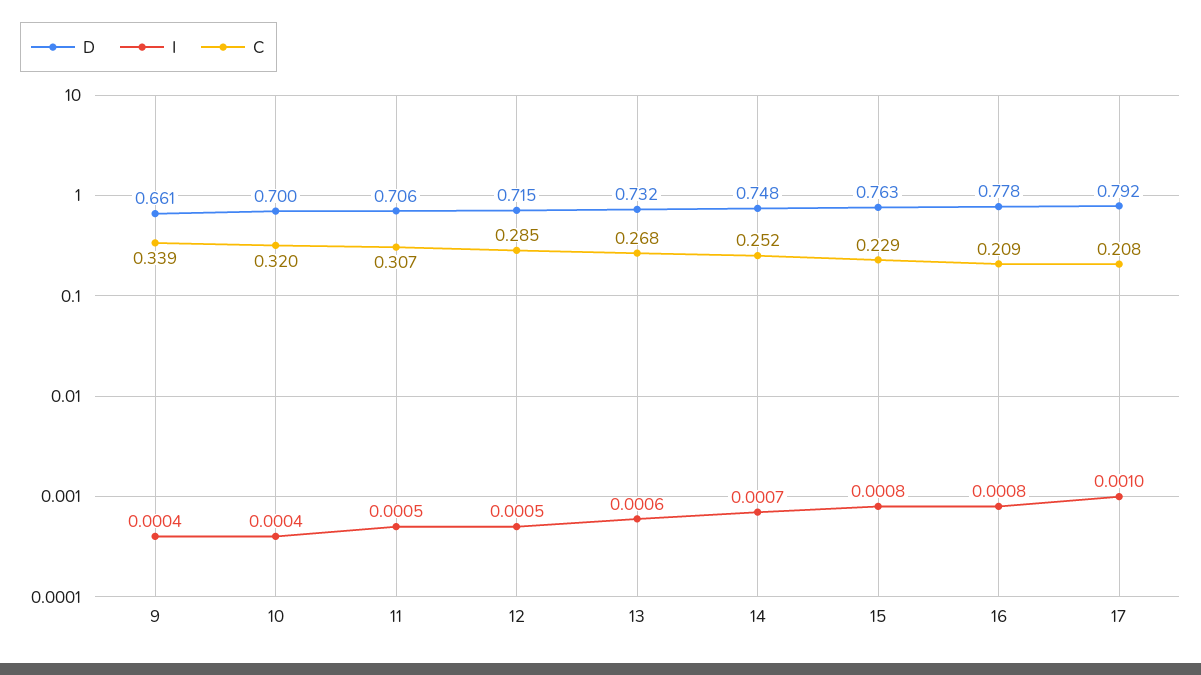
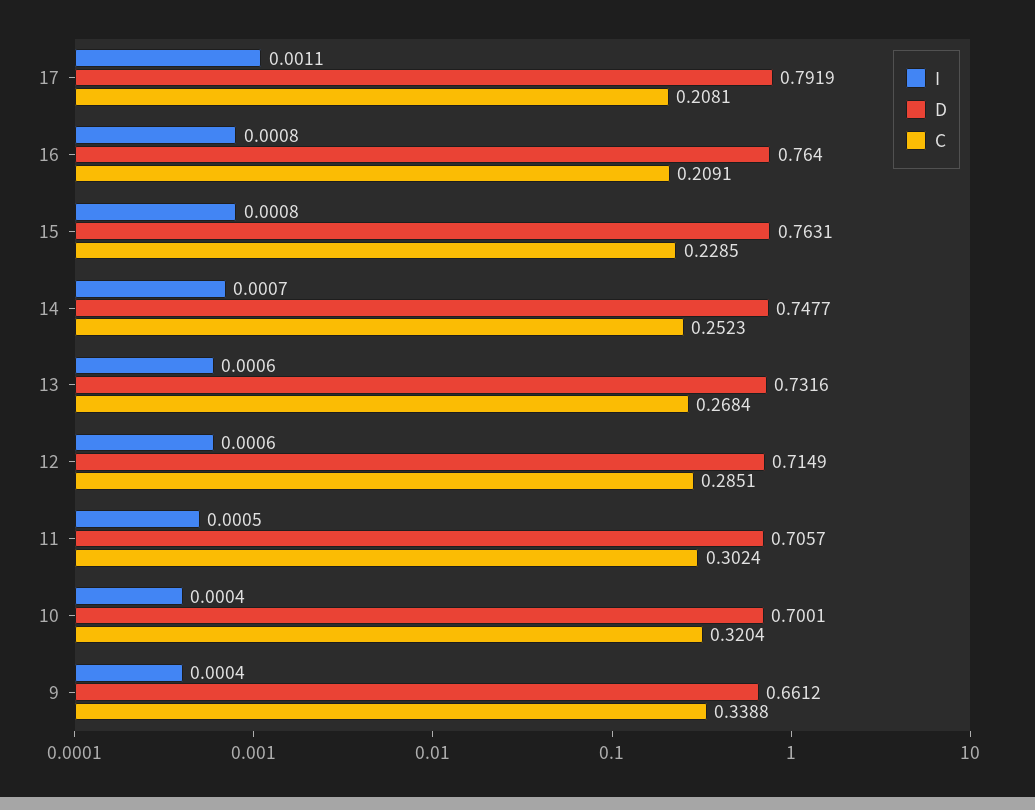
  {
    "D": {
      "9": 0.6612,
      "10": 0.7001,
      "11": 0.7057,
      "12": 0.7149,
      "13": 0.7316,
      "14": 0.7477,
      "15": 0.7631,
-     "16": 0.778,
+     "16": 0.764,
      "17": 0.7919
    },
    "I": {
      "9": 0.0004,
      "10": 0.0004,
      "11": 0.0005,
-     "12": 0.0005,
+     "12": 0.0006,
      "13": 0.0006,
      "14": 0.0007,
      "15": 0.0008,
      "16": 0.0008,
-     "17": 0.001
+     "17": 0.0011
    },
    "C": {
      "9": 0.3388,
      "10": 0.3204,
-     "11": 0.307,
+     "11": 0.3024,
      "12": 0.2851,
      "13": 0.2684,
      "14": 0.2523,
      "15": 0.2285,
      "16": 0.2091,
      "17": 0.2081
    }
  }

